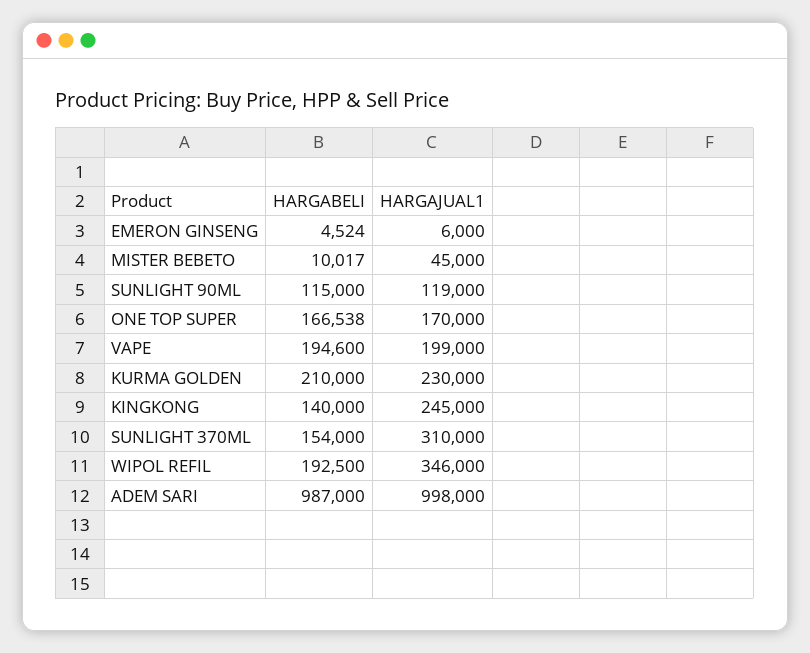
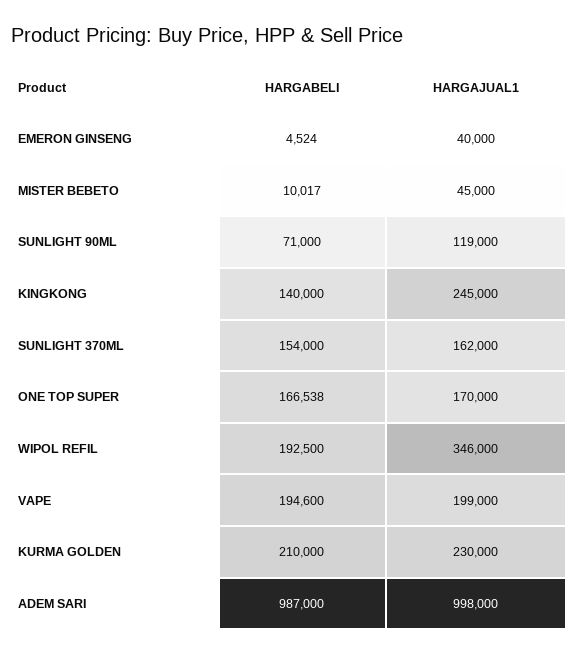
  {
    "HARGABELI": {
      "EMERON GINSENG": 4524,
      "MISTER BEBETO": 10017,
-     "SUNLIGHT 90ML": 115000,
+     "SUNLIGHT 90ML": 71000,
      "ONE TOP SUPER": 166538,
      "VAPE": 194600,
      "KURMA GOLDEN": 210000,
      "KINGKONG": 140000,
      "SUNLIGHT 370ML": 154000,
      "WIPOL REFIL": 192500,
      "ADEM SARI": 987000
    },
    "HARGAJUAL1": {
-     "EMERON GINSENG": 6000,
+     "EMERON GINSENG": 40000,
      "MISTER BEBETO": 45000,
      "SUNLIGHT 90ML": 119000,
      "ONE TOP SUPER": 170000,
      "VAPE": 199000,
      "KURMA GOLDEN": 230000,
      "KINGKONG": 245000,
-     "SUNLIGHT 370ML": 310000,
+     "SUNLIGHT 370ML": 162000,
      "WIPOL REFIL": 346000,
      "ADEM SARI": 998000
    }
  }

